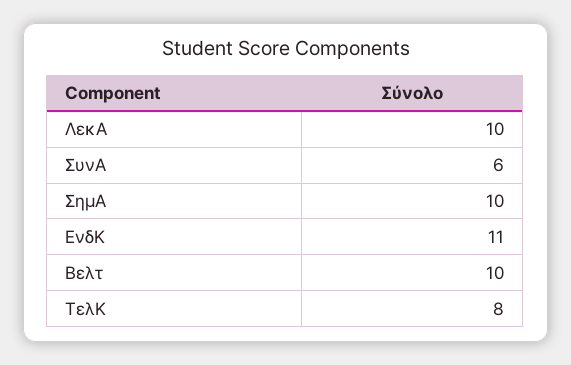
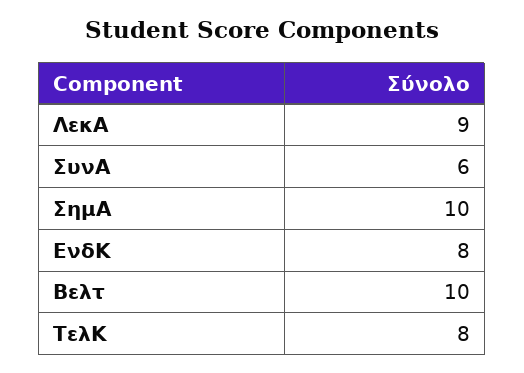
  {
-   "ΛεκΑ": 10,
+   "ΛεκΑ": 9,
    "ΣυνΑ": 6,
    "ΣημΑ": 10,
-   "ΕνδΚ": 11,
+   "ΕνδΚ": 8,
    "Βελτ": 10,
    "ΤελΚ": 8
  }

